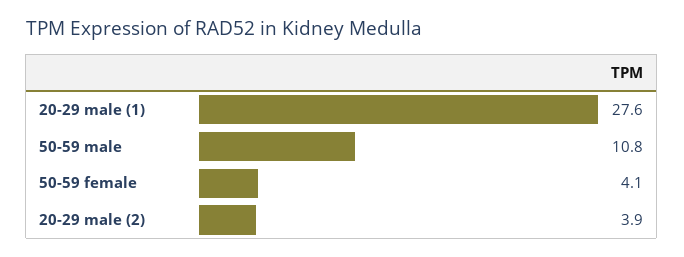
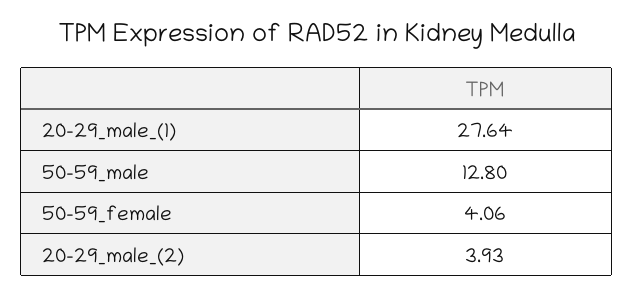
  {
    "20-29 male (1)": 27.64,
-   "50-59 male": 10.8,
+   "50-59 male": 12.8,
    "50-59 female": 4.06,
    "20-29 male (2)": 3.93
  }

